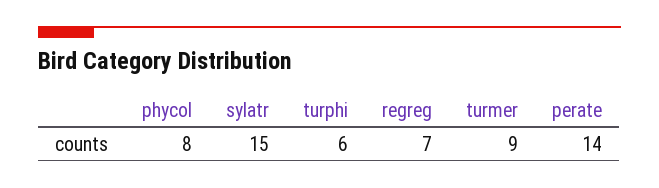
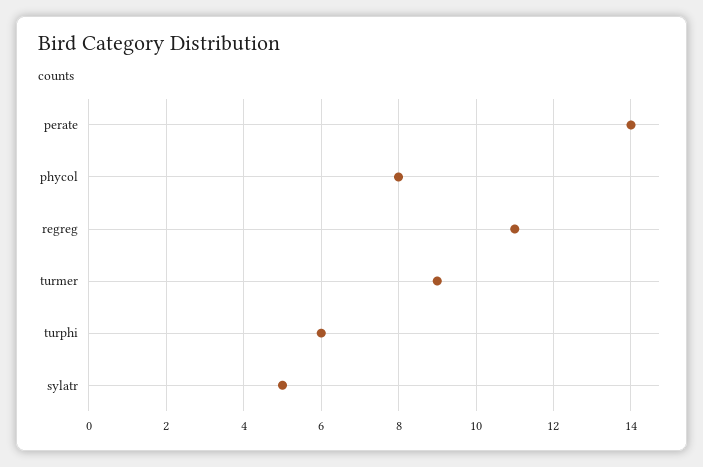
  {
    "phycol": 8,
-   "sylatr": 15,
+   "sylatr": 5,
    "turphi": 6,
-   "regreg": 7,
+   "regreg": 11,
    "turmer": 9,
    "perate": 14
  }

